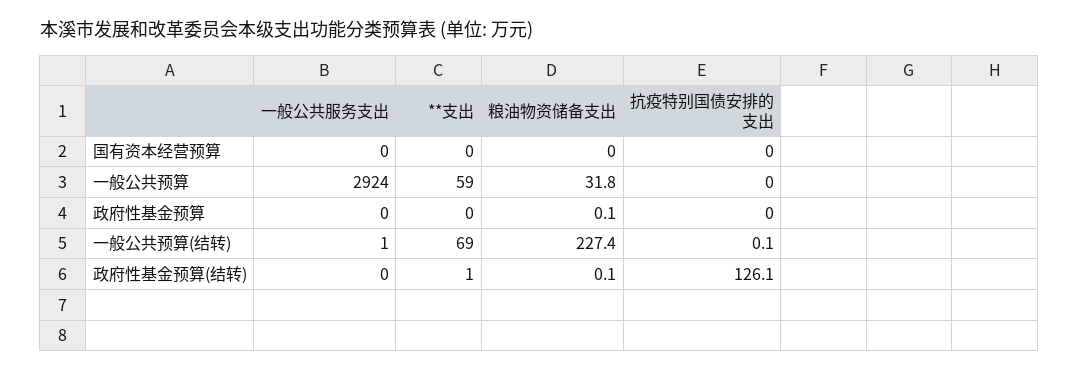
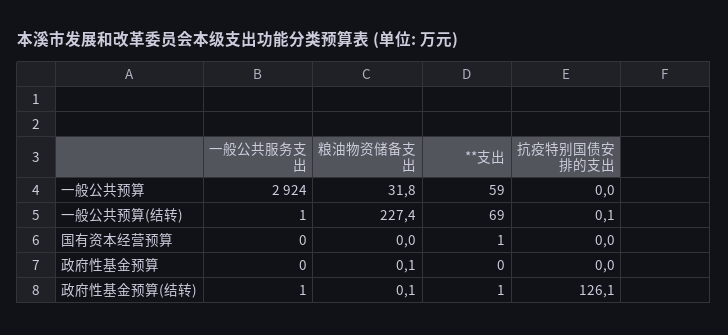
  {
    "一般公共服务支出": {
      "国有资本经营预算": 0,
      "一般公共预算": 2924,
      "政府性基金预算": 0,
      "一般公共预算(结转)": 1,
-     "政府性基金预算(结转)": 0
+     "政府性基金预算(结转)": 1
    },
    "**支出": {
-     "国有资本经营预算": 0,
+     "国有资本经营预算": 1,
      "一般公共预算": 59,
      "政府性基金预算": 0,
      "一般公共预算(结转)": 69,
      "政府性基金预算(结转)": 1
    },
    "粮油物资储备支出": {
      "国有资本经营预算": 0,
      "一般公共预算": 31.8,
      "政府性基金预算": 0.1,
      "一般公共预算(结转)": 227.4,
      "政府性基金预算(结转)": 0.1
    },
    "抗疫特别国债安排的支出": {
      "国有资本经营预算": 0,
      "一般公共预算": 0,
      "政府性基金预算": 0,
      "一般公共预算(结转)": 0.1,
      "政府性基金预算(结转)": 126.1
    }
  }

